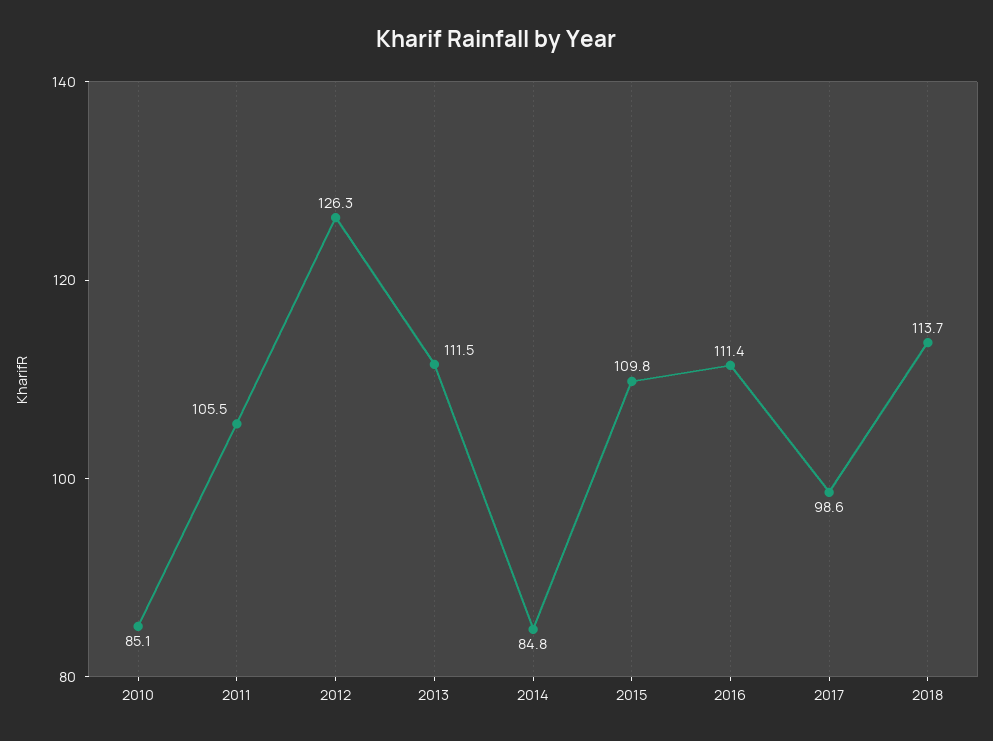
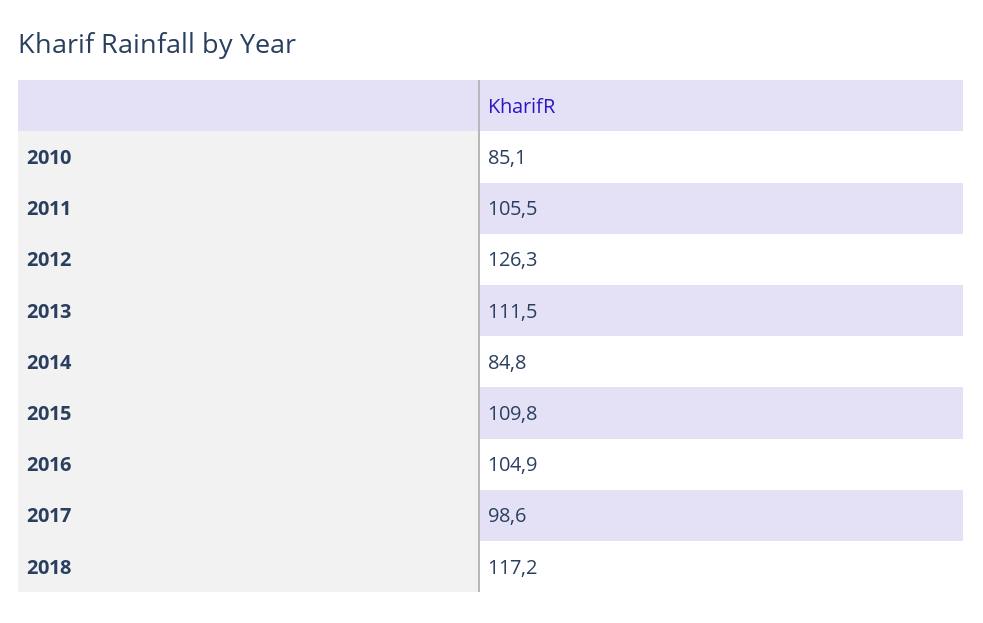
  {
    "2010": 85.1,
    "2011": 105.5,
    "2012": 126.3,
    "2013": 111.5,
    "2014": 84.8,
    "2015": 109.8,
-   "2016": 111.4,
+   "2016": 104.9,
    "2017": 98.6,
-   "2018": 113.7
+   "2018": 117.2
  }

